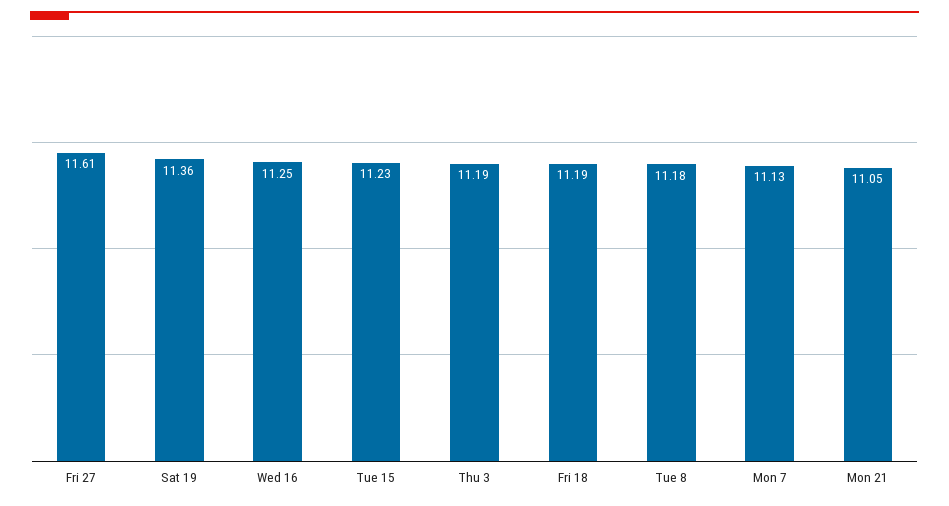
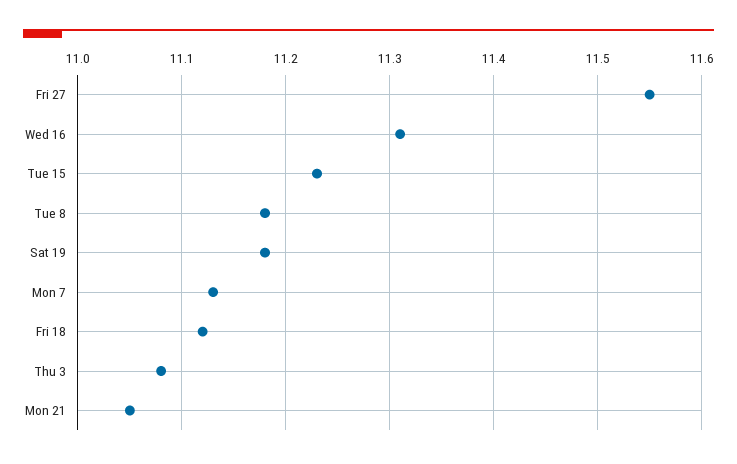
  {
-   "Fri 27": 11.61,
+   "Fri 27": 11.55,
-   "Sat 19": 11.36,
+   "Sat 19": 11.18,
-   "Wed 16": 11.25,
+   "Wed 16": 11.31,
    "Tue 15": 11.23,
-   "Thu 3": 11.19,
+   "Thu 3": 11.08,
-   "Fri 18": 11.19,
+   "Fri 18": 11.12,
    "Tue 8": 11.18,
    "Mon 7": 11.13,
    "Mon 21": 11.05
  }

